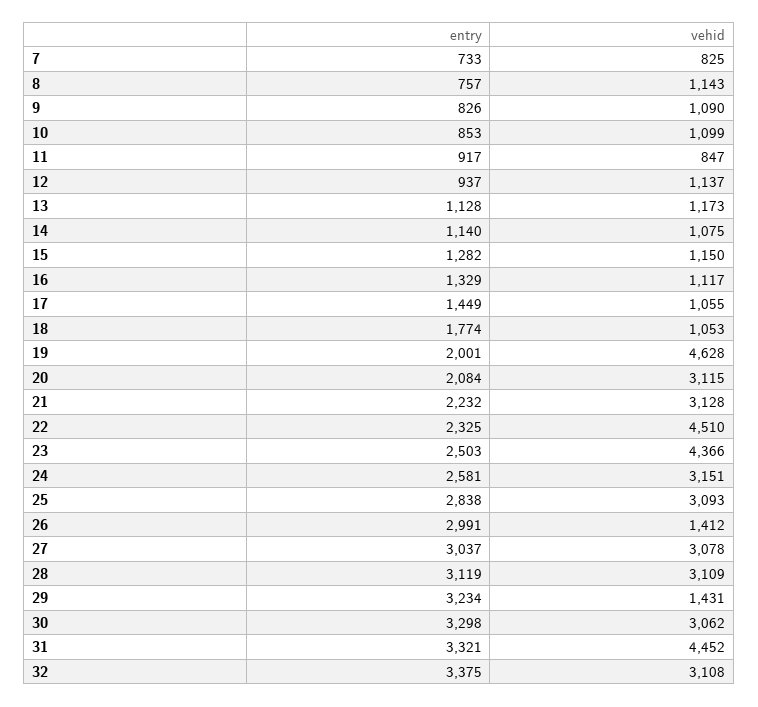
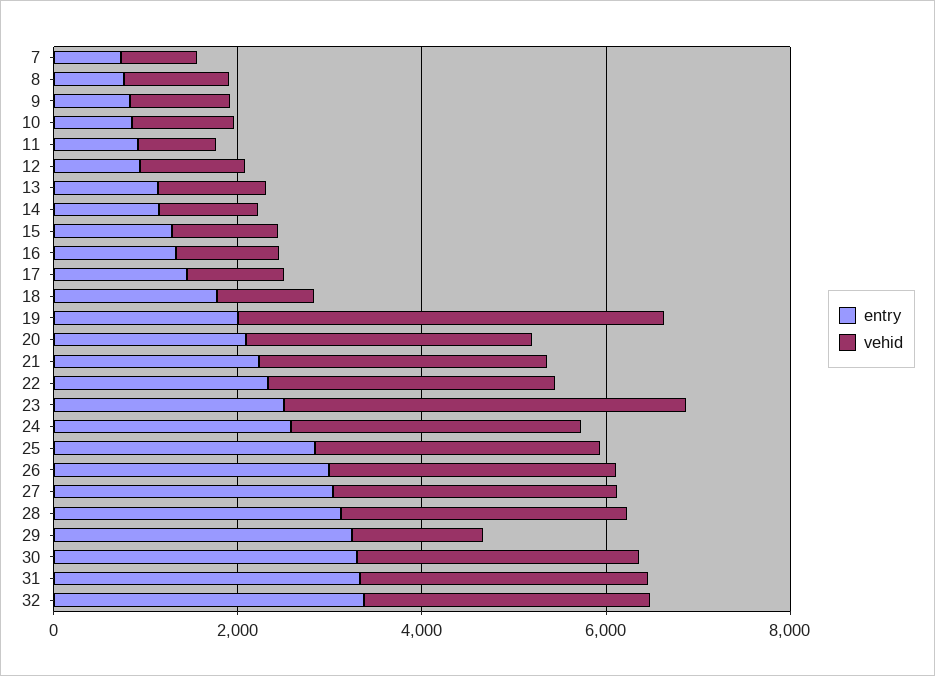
  {
    "entry": {
      "7": 733,
      "8": 757,
      "9": 826,
      "10": 853,
      "11": 917,
      "12": 937,
      "13": 1128,
      "14": 1140,
      "15": 1282,
      "16": 1329,
      "17": 1449,
      "18": 1774,
      "19": 2001,
      "20": 2084,
      "21": 2232,
      "22": 2325,
      "23": 2503,
      "24": 2581,
      "25": 2838,
      "26": 2991,
      "27": 3037,
      "28": 3119,
      "29": 3234,
      "30": 3298,
      "31": 3321,
      "32": 3375
    },
    "vehid": {
      "7": 825,
      "8": 1143,
      "9": 1090,
      "10": 1099,
      "11": 847,
      "12": 1137,
      "13": 1173,
      "14": 1075,
      "15": 1150,
      "16": 1117,
      "17": 1055,
      "18": 1053,
      "19": 4628,
      "20": 3115,
      "21": 3128,
-     "22": 4510,
+     "22": 3000,
      "23": 4366,
      "24": 3151,
      "25": 3093,
-     "26": 1412,
+     "26": 3000,
      "27": 3078,
      "28": 3109,
      "29": 1431,
      "30": 3062,
-     "31": 4452,
+     "31": 3000,
      "32": 3108
    }
  }

